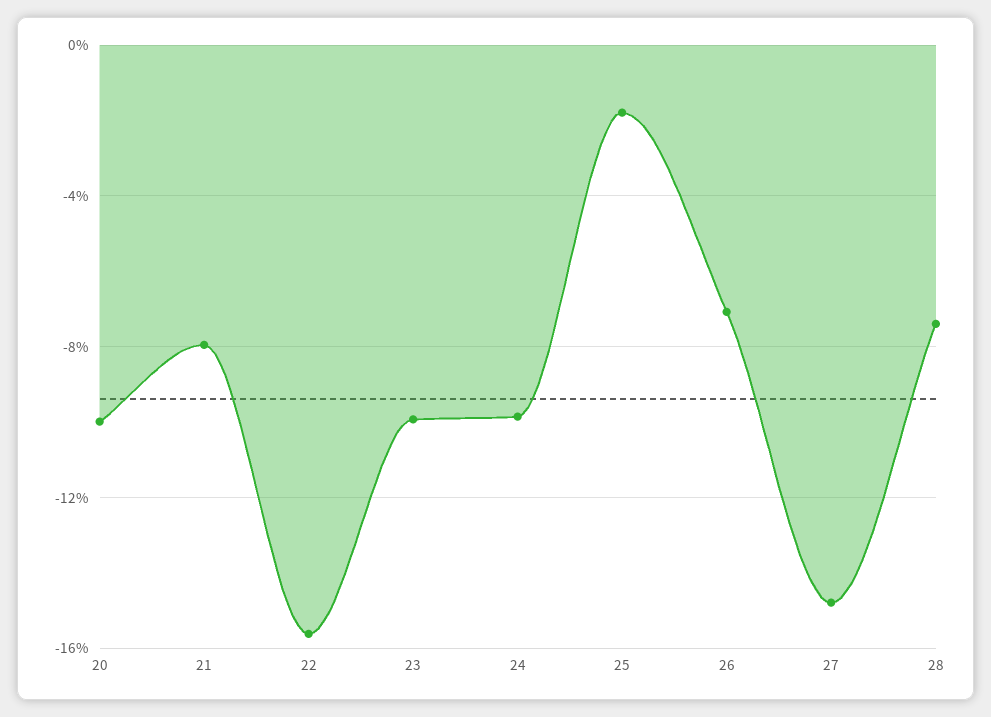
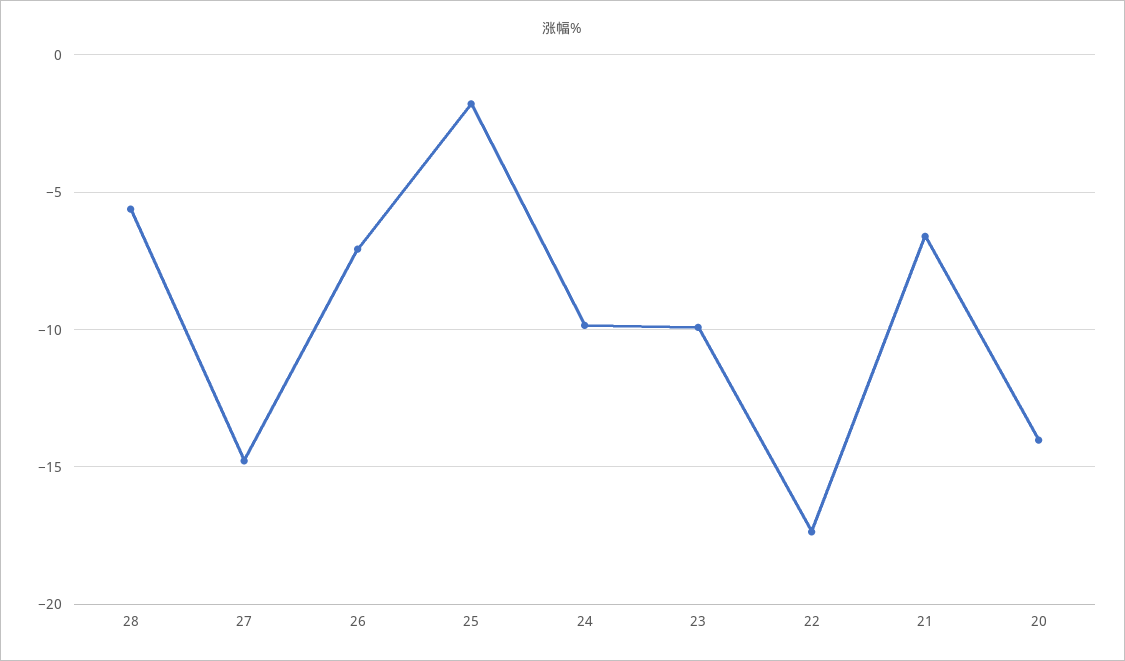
  {
-   "20": -10,
+   "20": -14,
-   "21": -8,
+   "21": -6.5,
-   "22": -15.5,
+   "22": -17.5,
    "23": -10,
    "24": -10,
    "25": -2,
    "26": -7,
    "27": -15,
-   "28": -7.5
+   "28": -5.5
  }

